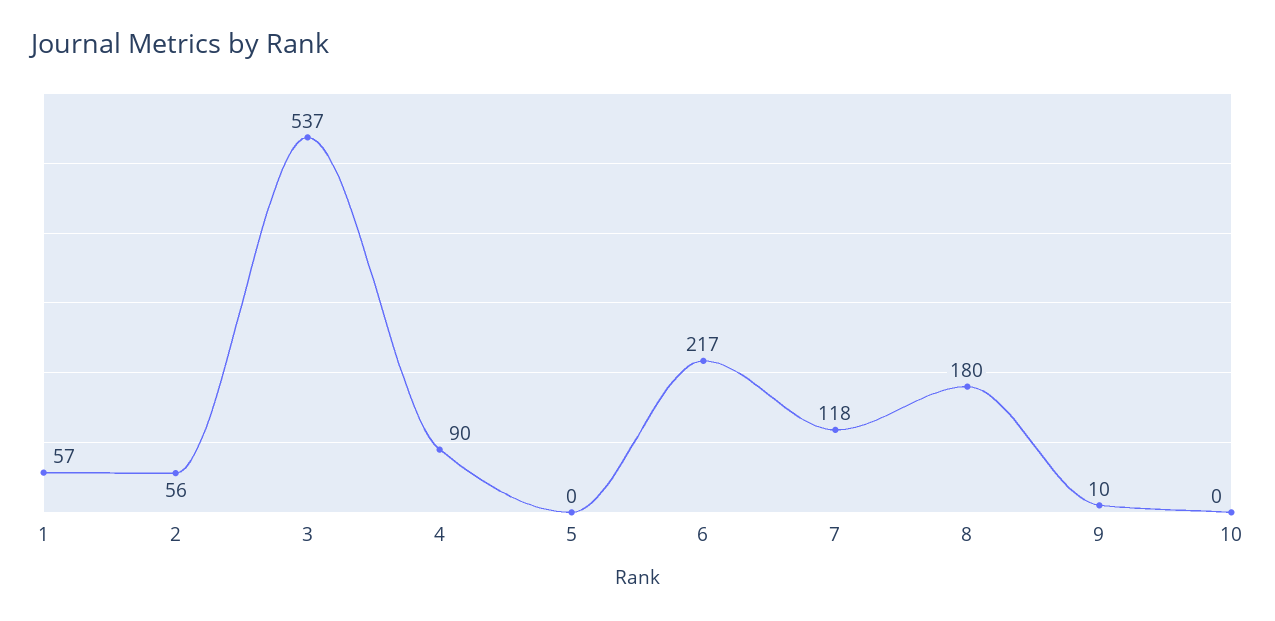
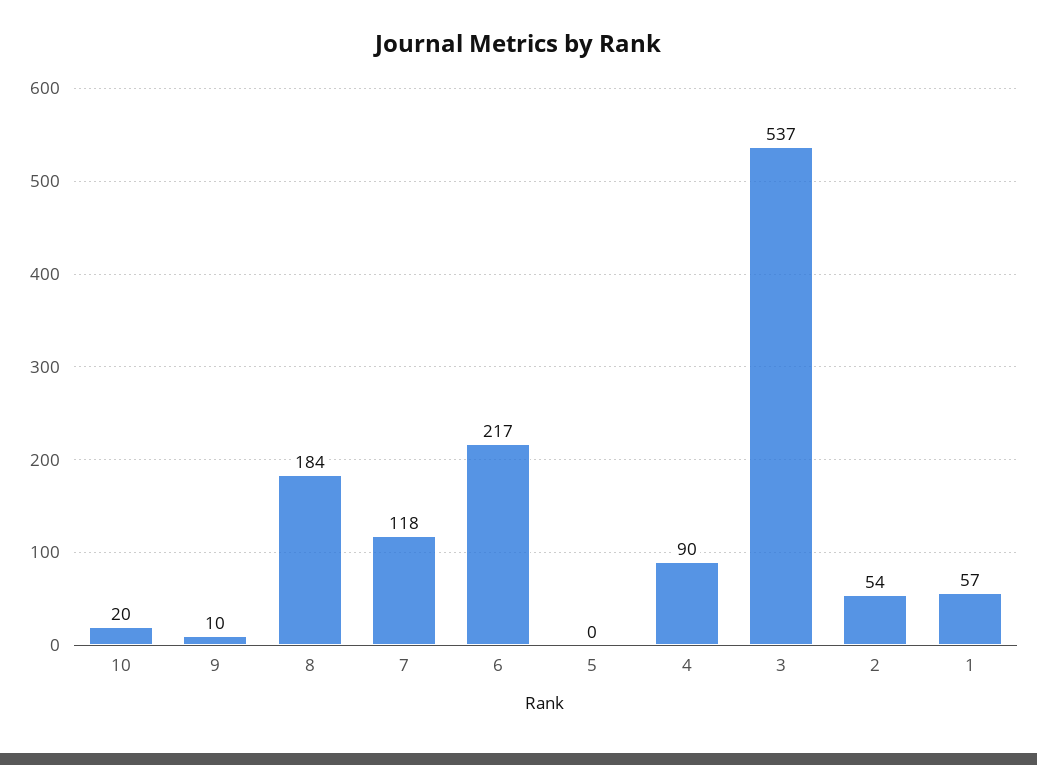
  {
    "1": 57,
-   "2": 56,
+   "2": 54,
    "3": 537,
    "4": 90,
    "5": 0,
    "6": 217,
    "7": 118,
-   "8": 180,
+   "8": 184,
    "9": 10,
-   "10": 0
+   "10": 20
  }

